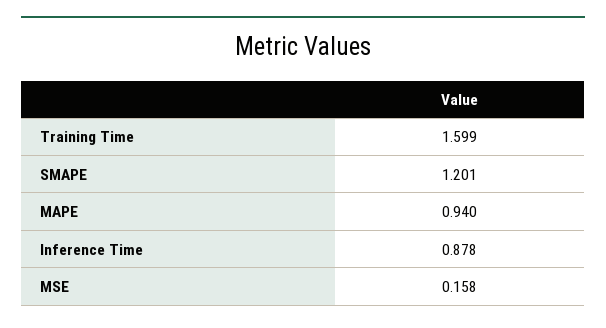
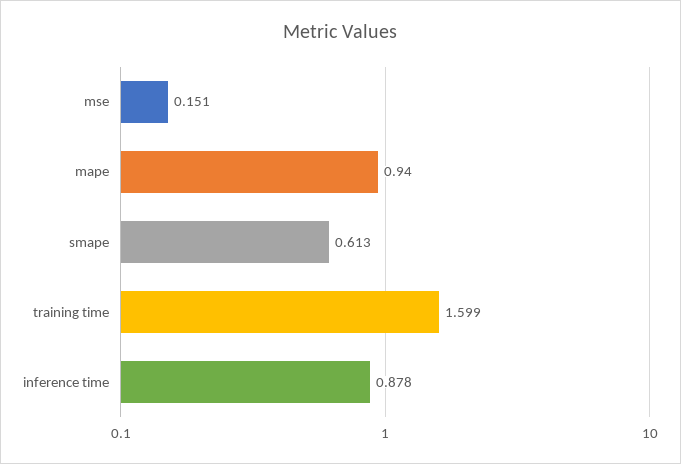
  {
    "Training Time": 1.599,
-   "SMAPE": 1.201,
+   "SMAPE": 0.613,
    "MAPE": 0.94,
    "Inference Time": 0.878,
-   "MSE": 0.158
+   "MSE": 0.151
  }

